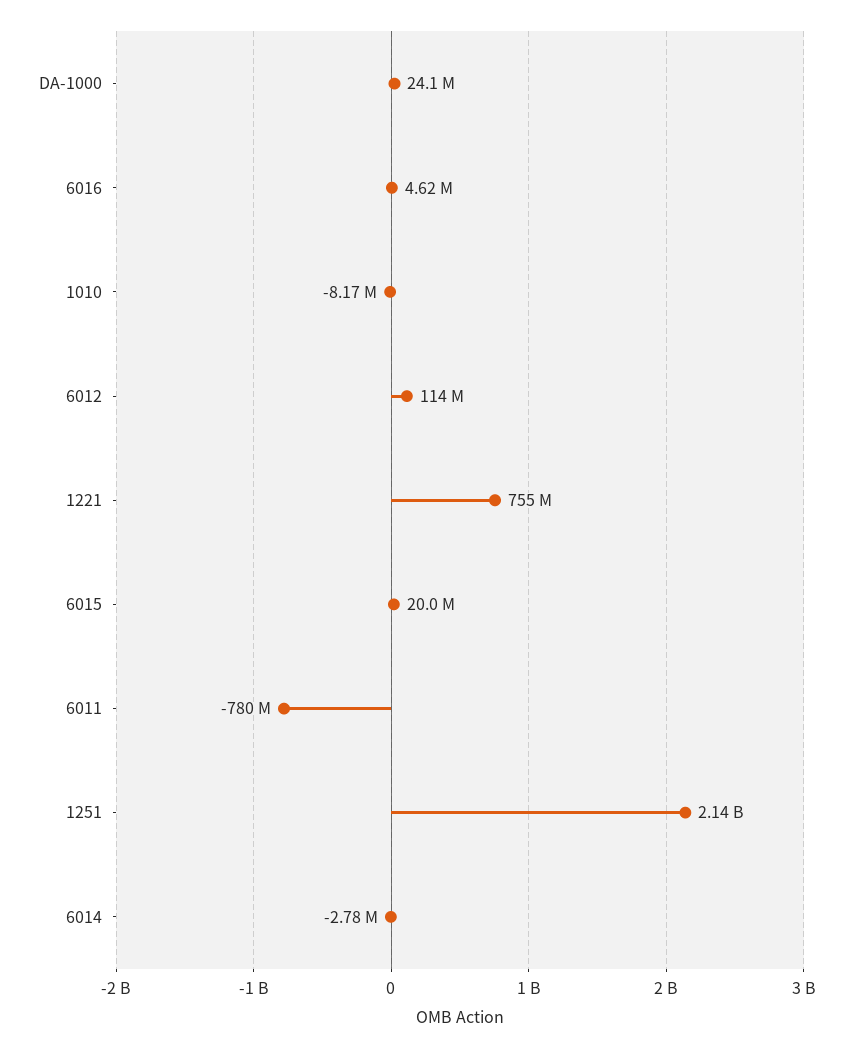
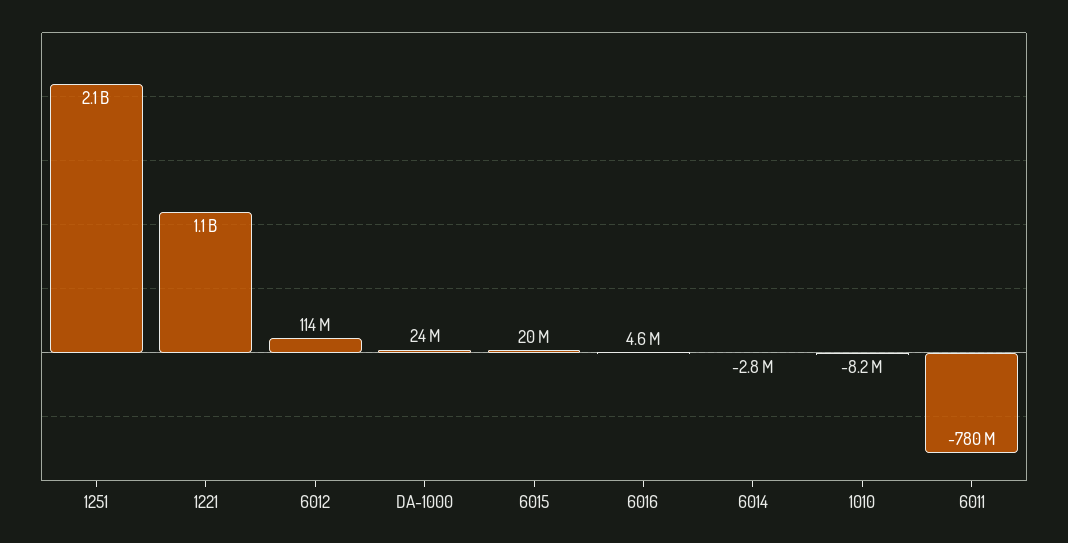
  {
    "DA-1000": 24100000,
    "6016": 4620000,
    "1010": -8170000,
    "6012": 114000000,
-   "1221": 755000000,
+   "1221": 1100000000,
    "6015": 20000000,
    "6011": -780000000,
    "1251": 2140000000,
    "6014": -2780000
  }

